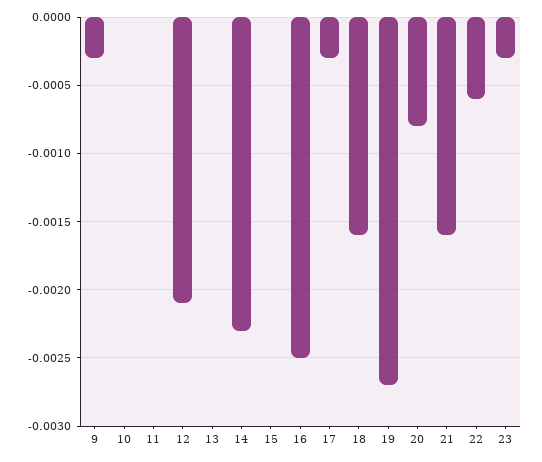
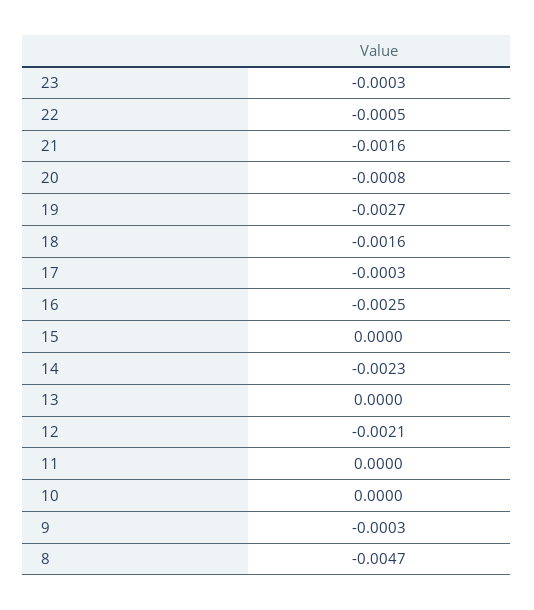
  {
    "9": -0.0003,
    "10": 0,
    "11": 0,
    "12": -0.0021,
    "13": 0,
    "14": -0.0023,
    "15": 0,
    "16": -0.0025,
    "17": -0.0003,
    "18": -0.0016,
    "19": -0.0027,
    "20": -0.0008,
    "21": -0.0016,
-   "22": -0.0006,
+   "22": -0.0005,
-   "23": -0.0003
+   "23": -0.0003,
+   "8": -0.0047
  }

